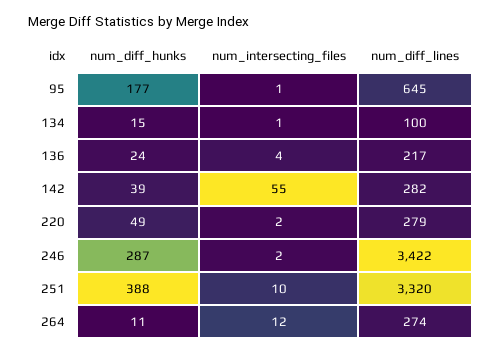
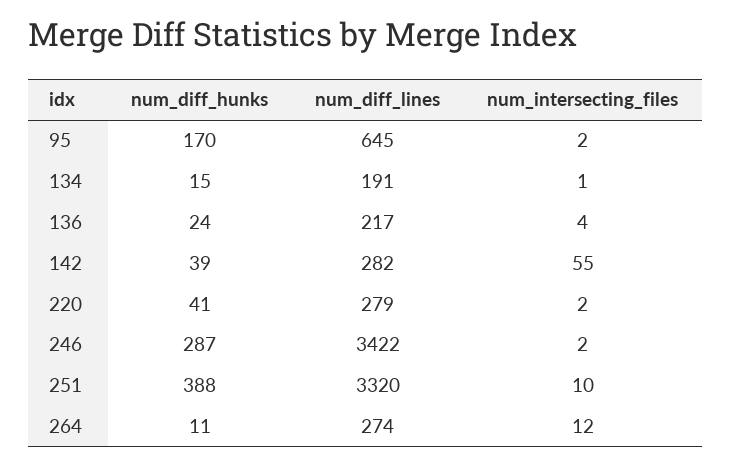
  {
    "num_diff_hunks": {
-     "95": 177,
+     "95": 170,
      "134": 15,
      "136": 24,
      "142": 39,
-     "220": 49,
+     "220": 41,
      "246": 287,
      "251": 388,
      "264": 11
    },
    "num_intersecting_files": {
-     "95": 1,
+     "95": 2,
      "134": 1,
      "136": 4,
      "142": 55,
      "220": 2,
      "246": 2,
      "251": 10,
      "264": 12
    },
    "num_diff_lines": {
      "95": 645,
-     "134": 100,
+     "134": 191,
      "136": 217,
      "142": 282,
      "220": 279,
      "246": 3422,
      "251": 3320,
      "264": 274
    }
  }

